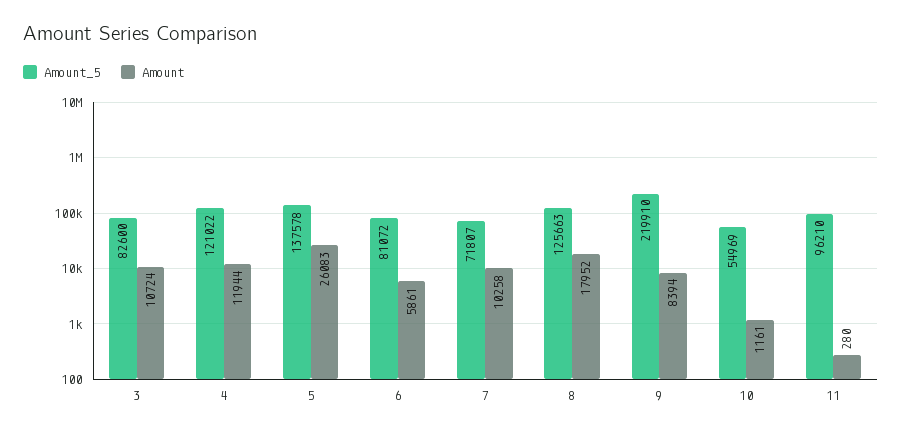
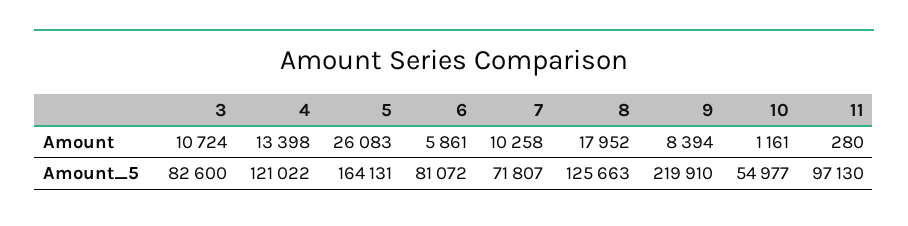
  {
    "Amount_5": {
      "3": 82600,
      "4": 121022,
-     "5": 137578,
+     "5": 164131,
      "6": 81072,
      "7": 71807,
      "8": 125663,
      "9": 219910,
-     "10": 54969,
+     "10": 54977,
-     "11": 96210
+     "11": 97130
    },
    "Amount": {
      "3": 10724,
-     "4": 11944,
+     "4": 13398,
      "5": 26083,
      "6": 5861,
      "7": 10258,
      "8": 17952,
      "9": 8394,
      "10": 1161,
      "11": 280
    }
  }

